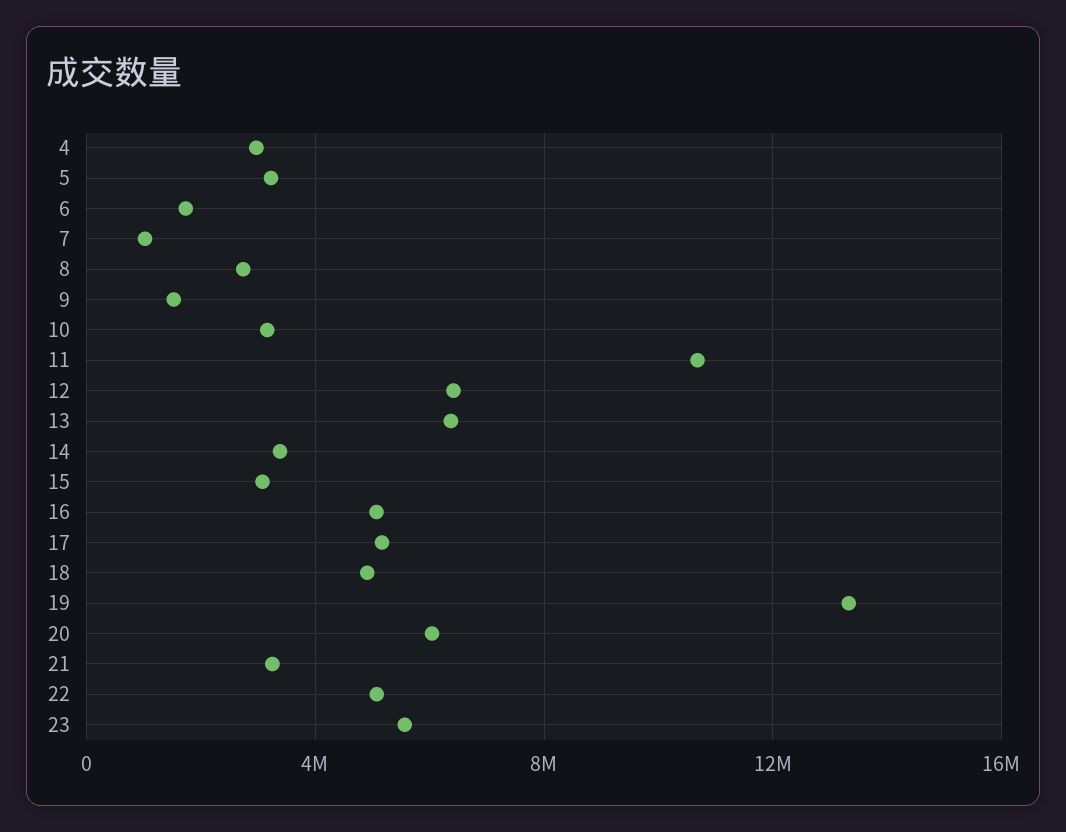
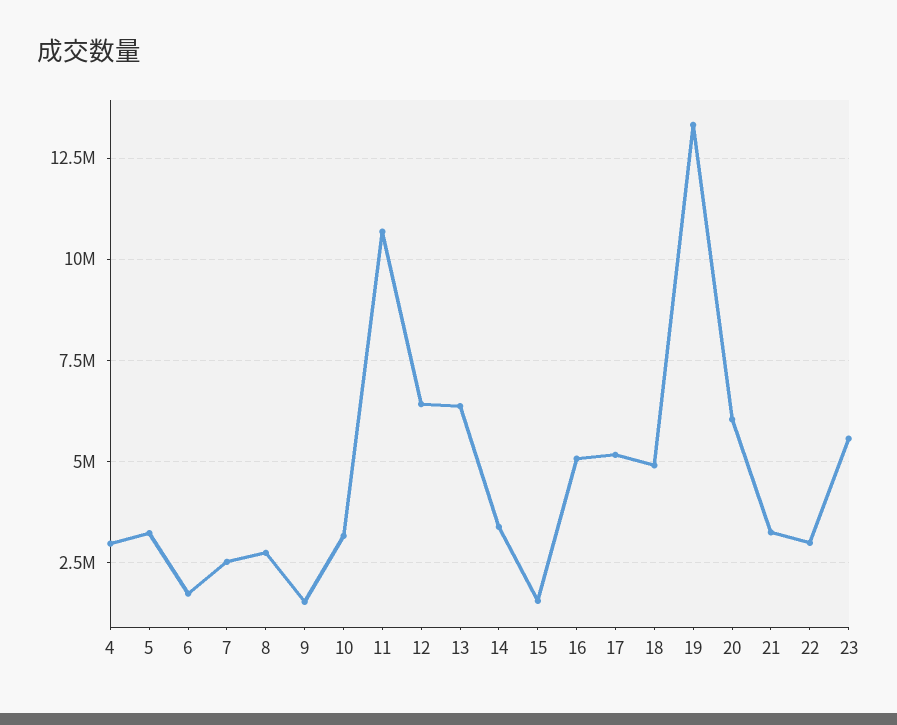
  {
    "4": 3000000,
    "5": 3250000,
    "6": 1750000,
-   "7": 1000000,
+   "7": 2500000,
    "8": 2750000,
    "9": 1500000,
    "10": 3250000,
    "11": 10750000,
    "12": 6500000,
    "13": 6250000,
    "14": 3500000,
-   "15": 3000000,
+   "15": 1500000,
    "16": 5000000,
    "17": 5250000,
    "18": 5000000,
    "19": 13250000,
    "20": 6000000,
    "21": 3250000,
-   "22": 5000000,
+   "22": 3000000,
    "23": 5500000
  }

